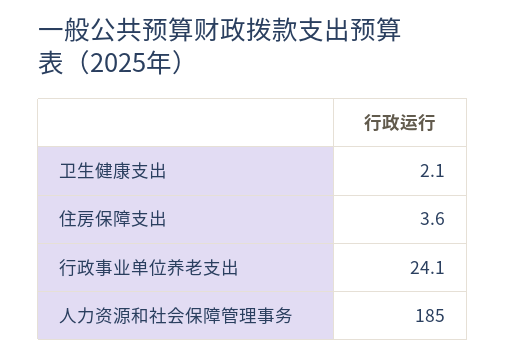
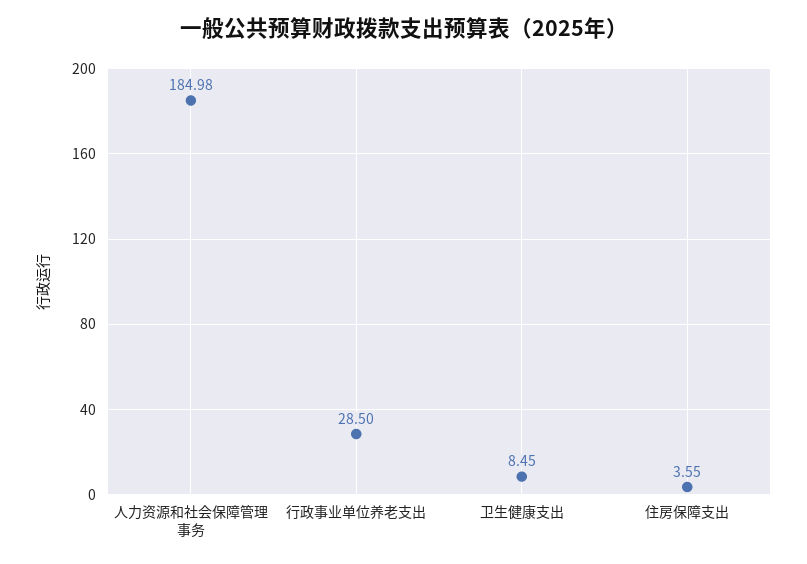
  {
-   "卫生健康支出": 2.1,
+   "卫生健康支出": 8.45,
    "住房保障支出": 3.55,
-   "行政事业单位养老支出": 24.1,
+   "行政事业单位养老支出": 28.5,
    "人力资源和社会保障管理事务": 184.98
  }

